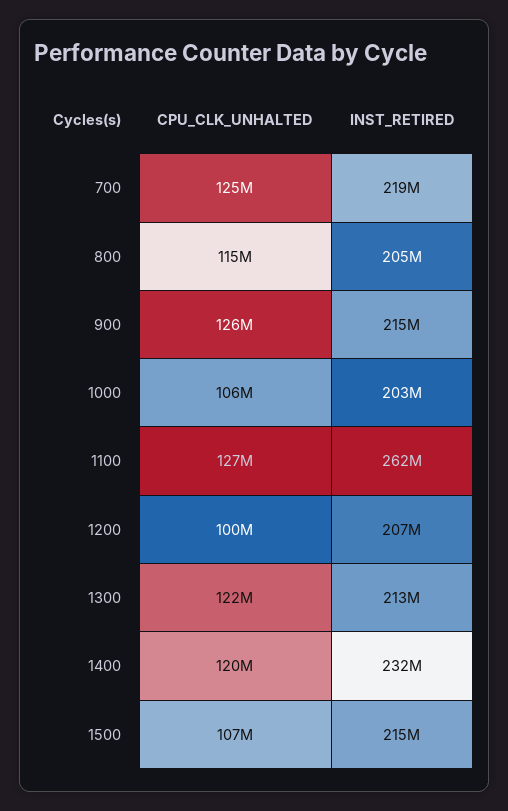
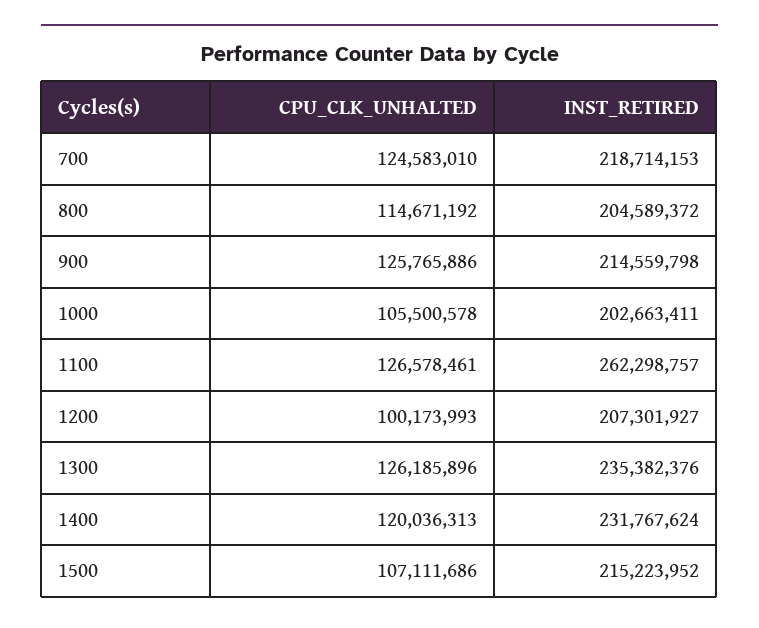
  {
    "CPU_CLK_UNHALTED": {
      "700": 124583010,
      "800": 114671192,
      "900": 125765886,
      "1000": 105500578,
      "1100": 126578461,
      "1200": 100173993,
-     "1300": 122000000,
+     "1300": 126185896,
      "1400": 120036313,
      "1500": 107111686
    },
    "INST_RETIRED": {
      "700": 218714153,
      "800": 204589372,
      "900": 214559798,
      "1000": 202663411,
      "1100": 262298757,
      "1200": 207301927,
-     "1300": 213000000,
+     "1300": 235382376,
      "1400": 231767624,
      "1500": 215223952
    }
  }

